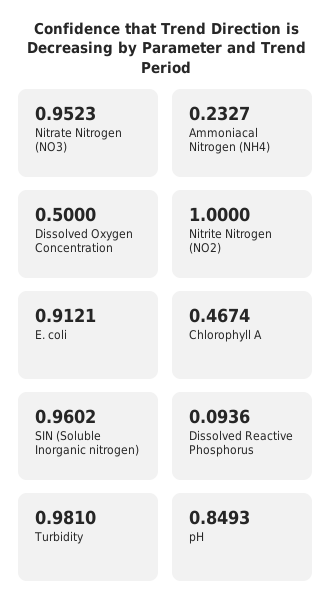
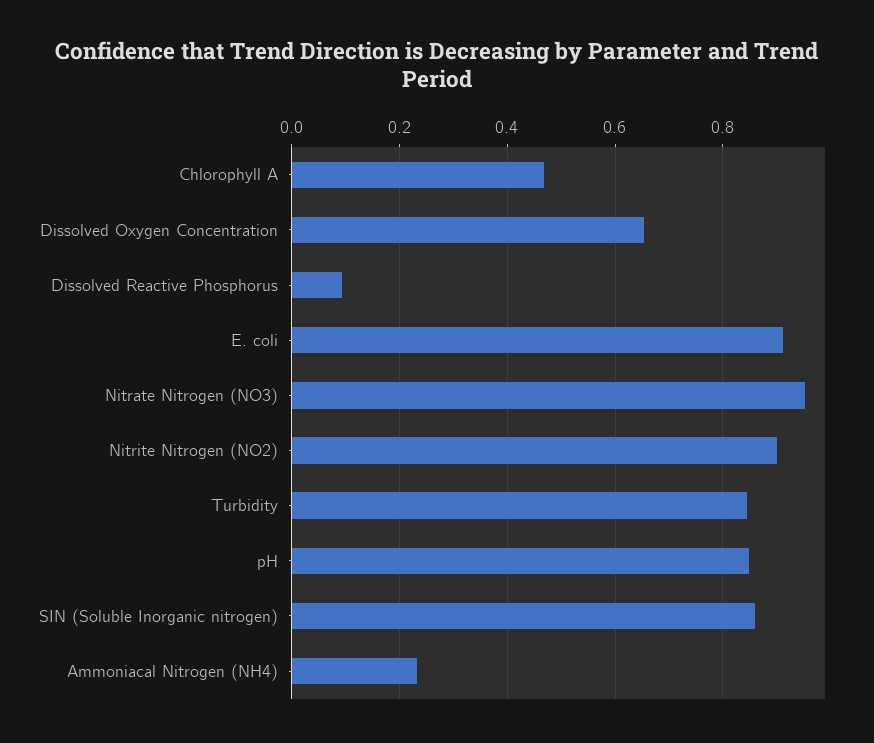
  {
    "Nitrate Nitrogen (NO3)": 0.9523,
    "Ammoniacal Nitrogen (NH4)": 0.2327,
-   "Dissolved Oxygen Concentration": 0.5,
+   "Dissolved Oxygen Concentration": 0.66,
-   "Nitrite Nitrogen (NO2)": 1,
+   "Nitrite Nitrogen (NO2)": 0.9,
    "E. coli": 0.9121,
    "Chlorophyll A": 0.4674,
-   "SIN (Soluble Inorganic nitrogen)": 0.9602,
+   "SIN (Soluble Inorganic nitrogen)": 0.86,
    "Dissolved Reactive Phosphorus": 0.0936,
-   "Turbidity": 0.981,
+   "Turbidity": 0.84,
    "pH": 0.8493
  }

